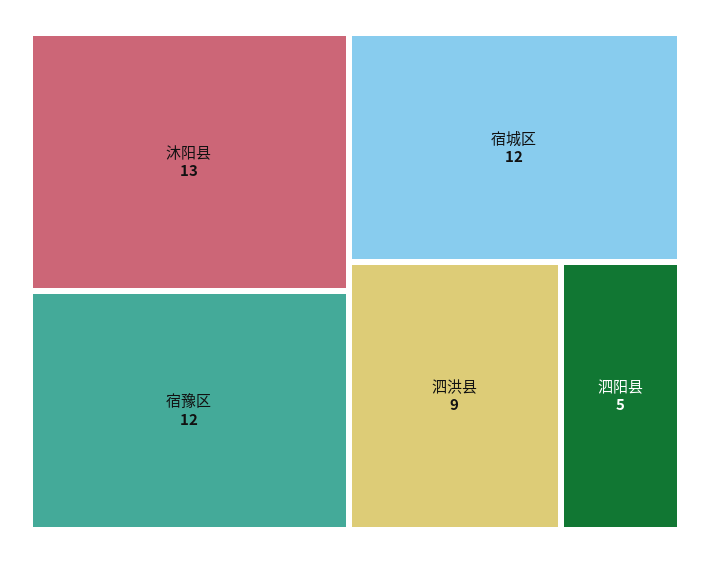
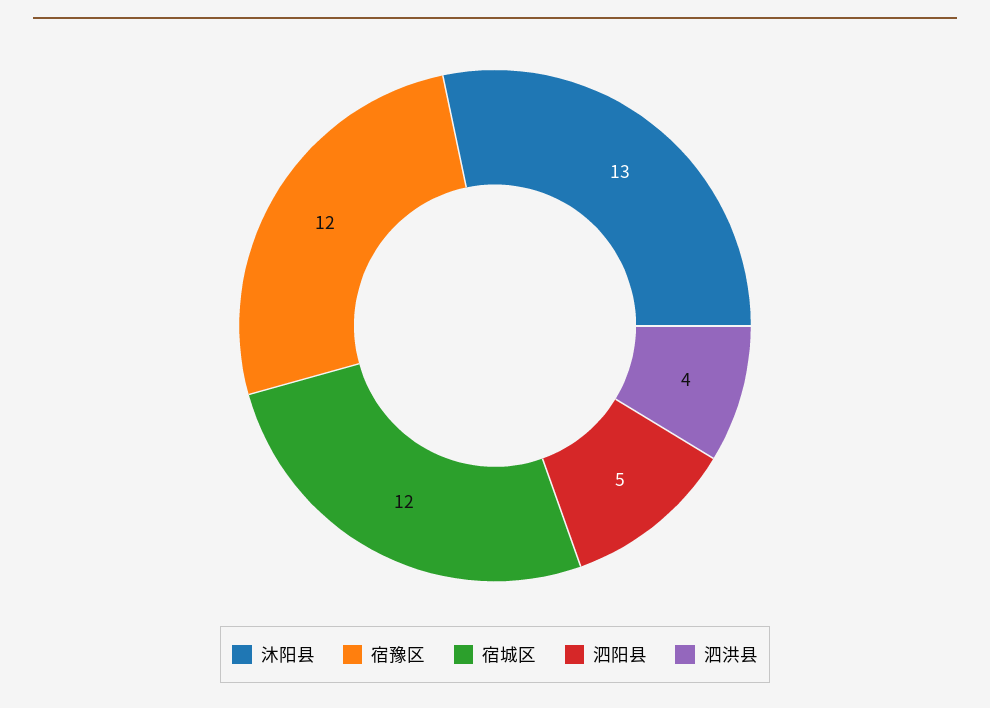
  {
    "沐阳县": 13,
    "宿豫区": 12,
    "宿城区": 12,
-   "泗洪县": 9,
+   "泗洪县": 4,
    "泗阳县": 5
  }

